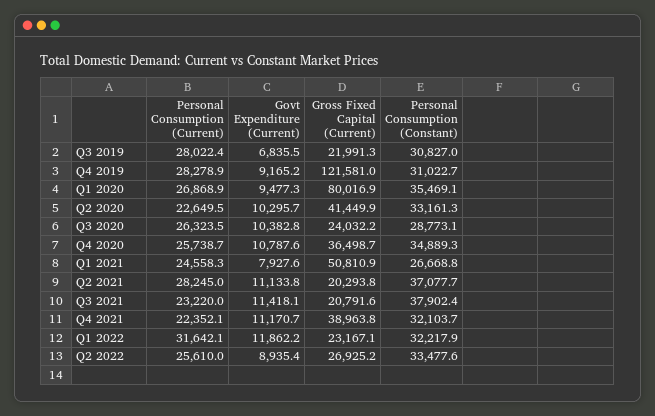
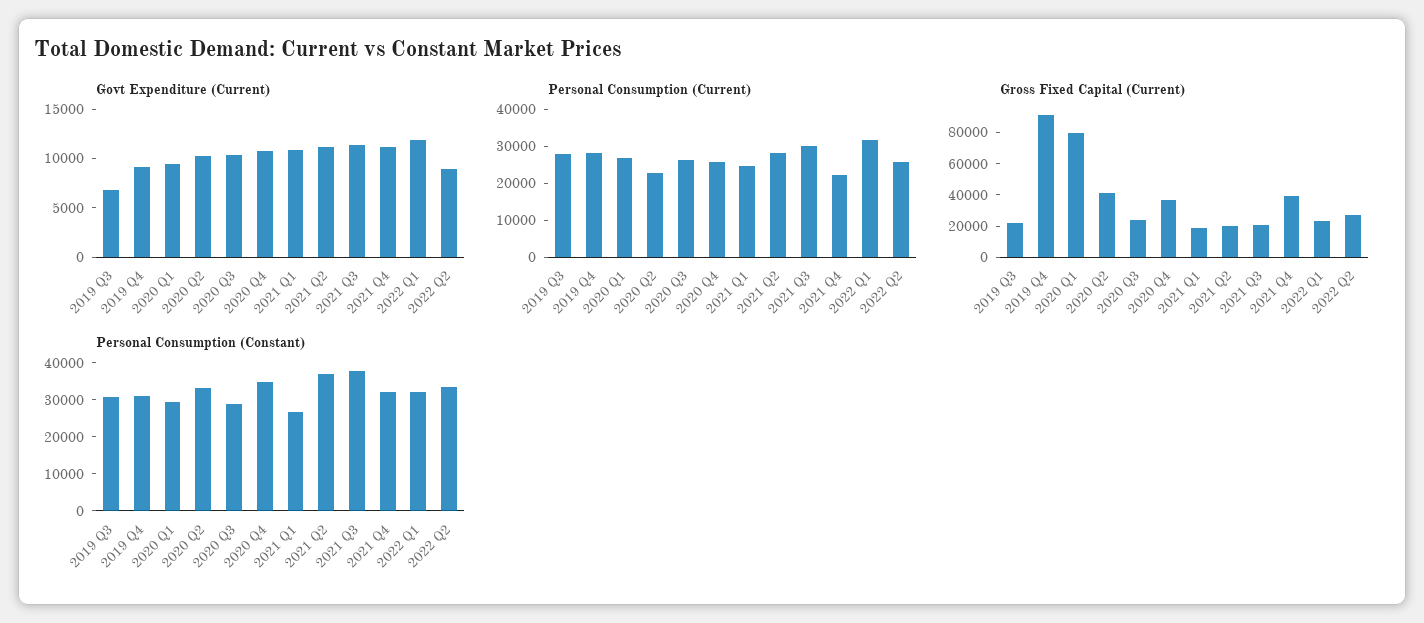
  {
    "Personal Consumption (Current)": {
      "Q3 2019": 28022.4,
      "Q4 2019": 28278.9,
      "Q1 2020": 26868.9,
      "Q2 2020": 22649.5,
      "Q3 2020": 26323.5,
      "Q4 2020": 25738.7,
      "Q1 2021": 24558.3,
      "Q2 2021": 28245,
-     "Q3 2021": 23220,
+     "Q3 2021": 30000,
      "Q4 2021": 22352.1,
      "Q1 2022": 31642.1,
      "Q2 2022": 25610
    },
    "Govt Expenditure (Current)": {
      "Q3 2019": 6835.5,
      "Q4 2019": 9165.2,
      "Q1 2020": 9477.3,
      "Q2 2020": 10295.7,
      "Q3 2020": 10382.8,
      "Q4 2020": 10787.6,
-     "Q1 2021": 7927.6,
+     "Q1 2021": 11000,
      "Q2 2021": 11133.8,
      "Q3 2021": 11418.1,
      "Q4 2021": 11170.7,
      "Q1 2022": 11862.2,
      "Q2 2022": 8935.4
    },
    "Gross Fixed Capital (Current)": {
      "Q3 2019": 21991.3,
-     "Q4 2019": 121581,
+     "Q4 2019": 90000,
      "Q1 2020": 80016.9,
      "Q2 2020": 41449.9,
      "Q3 2020": 24032.2,
      "Q4 2020": 36498.7,
-     "Q1 2021": 50810.9,
+     "Q1 2021": 20000,
      "Q2 2021": 20293.8,
      "Q3 2021": 20791.6,
      "Q4 2021": 38963.8,
      "Q1 2022": 23167.1,
      "Q2 2022": 26925.2
    },
    "Personal Consumption (Constant)": {
      "Q3 2019": 30827,
      "Q4 2019": 31022.7,
-     "Q1 2020": 35469.1,
+     "Q1 2020": 30000,
      "Q2 2020": 33161.3,
      "Q3 2020": 28773.1,
      "Q4 2020": 34889.3,
      "Q1 2021": 26668.8,
      "Q2 2021": 37077.7,
      "Q3 2021": 37902.4,
      "Q4 2021": 32103.7,
      "Q1 2022": 32217.9,
      "Q2 2022": 33477.6
    }
  }

